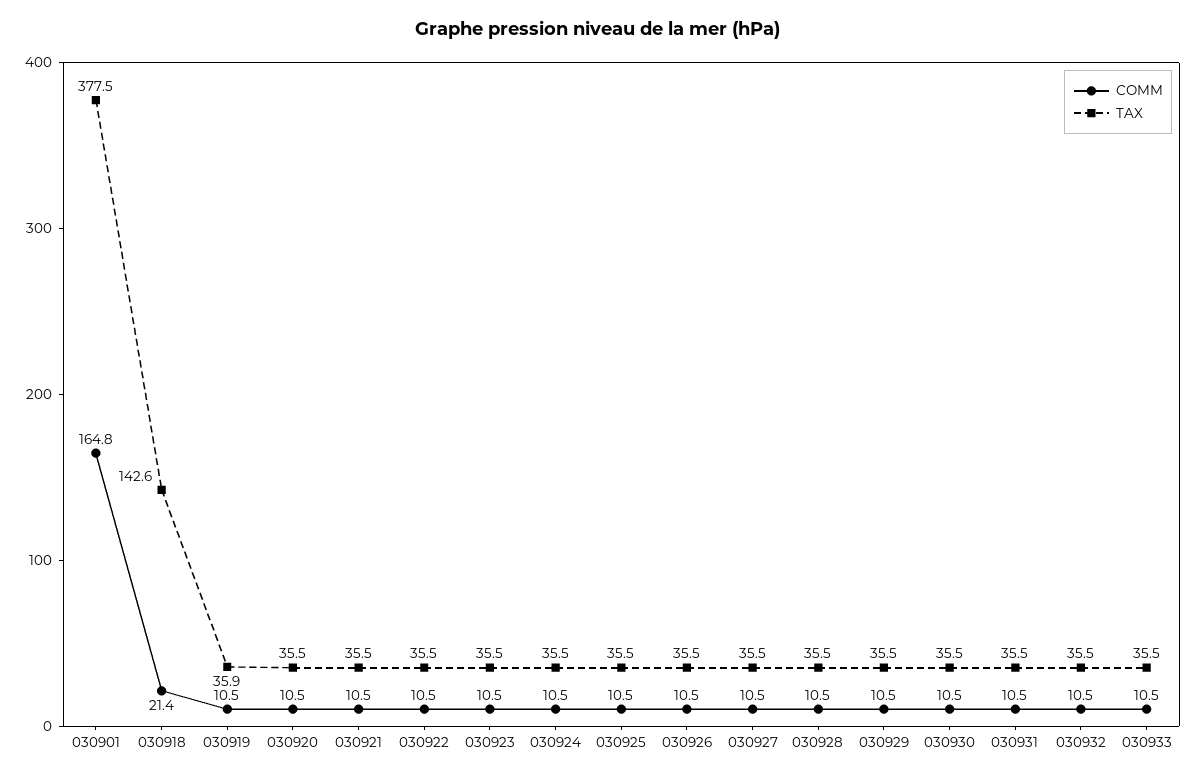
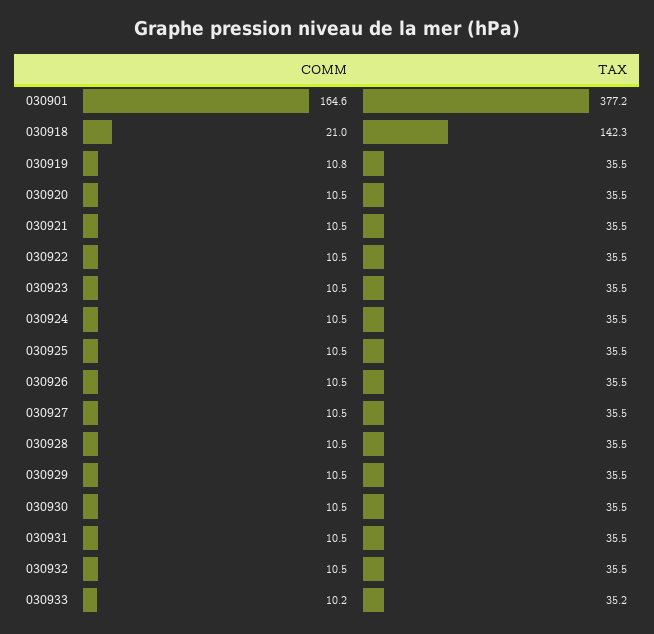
  {
    "COMM": {
-     "030901": 164.8,
+     "030901": 164.6,
-     "030918": 21.4,
+     "030918": 21,
-     "030919": 10.5,
+     "030919": 10.8,
      "030920": 10.5,
      "030921": 10.5,
      "030922": 10.5,
      "030923": 10.5,
      "030924": 10.5,
      "030925": 10.5,
      "030926": 10.5,
      "030927": 10.5,
      "030928": 10.5,
      "030929": 10.5,
      "030930": 10.5,
      "030931": 10.5,
      "030932": 10.5,
-     "030933": 10.5
+     "030933": 10.2
    },
    "TAX": {
-     "030901": 377.5,
+     "030901": 377.2,
-     "030918": 142.6,
+     "030918": 142.3,
-     "030919": 35.9,
+     "030919": 35.5,
      "030920": 35.5,
      "030921": 35.5,
      "030922": 35.5,
      "030923": 35.5,
      "030924": 35.5,
      "030925": 35.5,
      "030926": 35.5,
      "030927": 35.5,
      "030928": 35.5,
      "030929": 35.5,
      "030930": 35.5,
      "030931": 35.5,
      "030932": 35.5,
-     "030933": 35.5
+     "030933": 35.2
    }
  }

